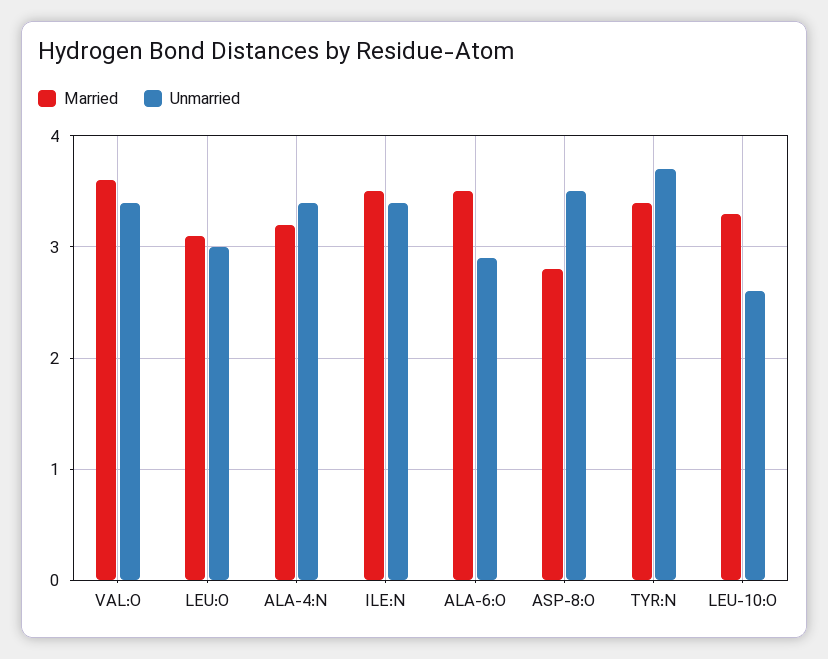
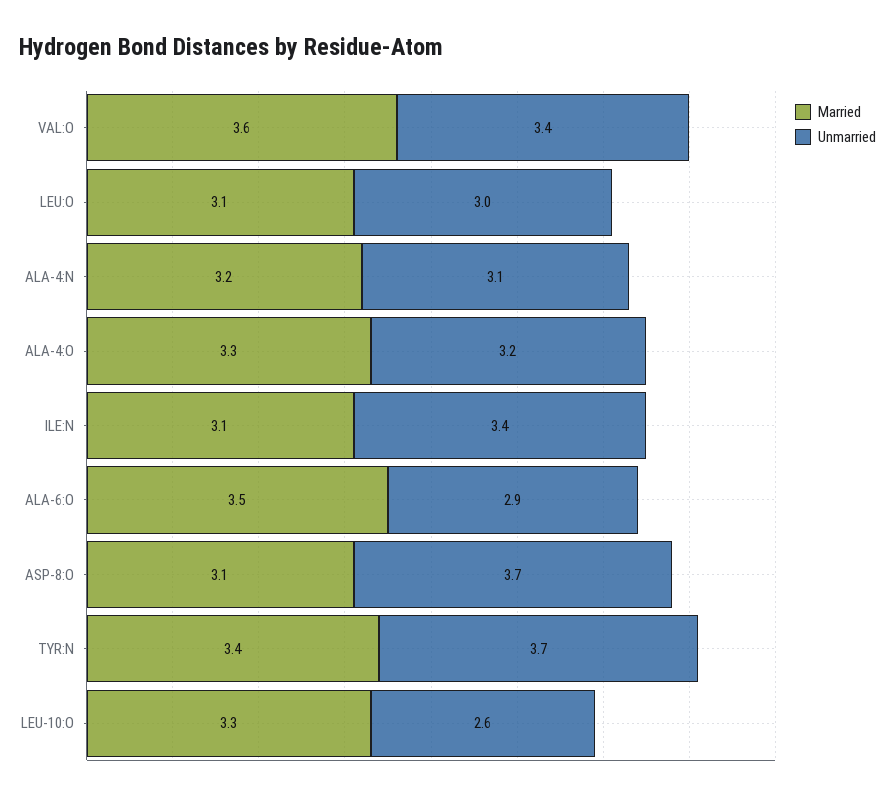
  {
    "Married": {
      "VAL:O": 3.6,
      "LEU:O": 3.1,
      "ALA-4:N": 3.2,
-     "ILE:N": 3.5,
+     "ILE:N": 3.1,
      "ALA-6:O": 3.5,
-     "ASP-8:O": 2.8,
+     "ASP-8:O": 3.1,
      "TYR:N": 3.4,
-     "LEU-10:O": 3.3
+     "LEU-10:O": 3.3,
+     "ALA-4:O": 3.3
    },
    "Unmarried": {
      "VAL:O": 3.4,
      "LEU:O": 3,
-     "ALA-4:N": 3.4,
+     "ALA-4:N": 3.1,
      "ILE:N": 3.4,
      "ALA-6:O": 2.9,
-     "ASP-8:O": 3.5,
+     "ASP-8:O": 3.7,
      "TYR:N": 3.7,
-     "LEU-10:O": 2.6
+     "LEU-10:O": 2.6,
+     "ALA-4:O": 3.2
    }
  }

